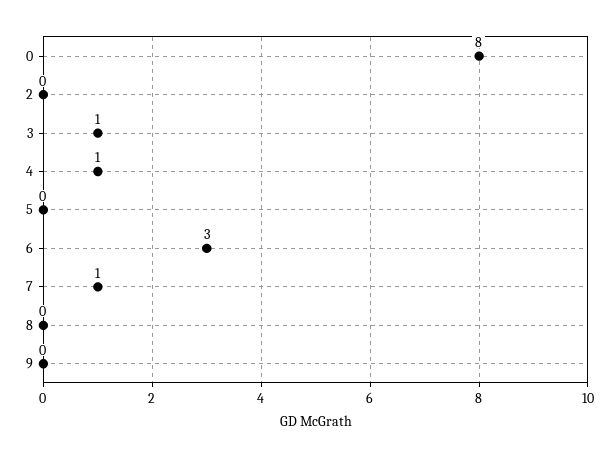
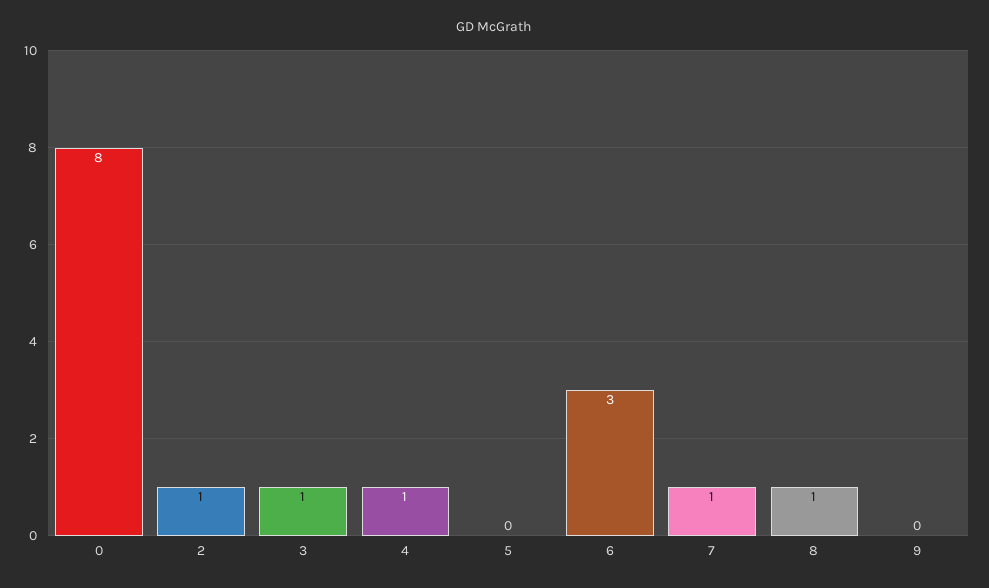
  {
    "0": 8,
-   "2": 0,
+   "2": 1,
    "3": 1,
    "4": 1,
    "5": 0,
    "6": 3,
    "7": 1,
-   "8": 0,
+   "8": 1,
    "9": 0
  }

